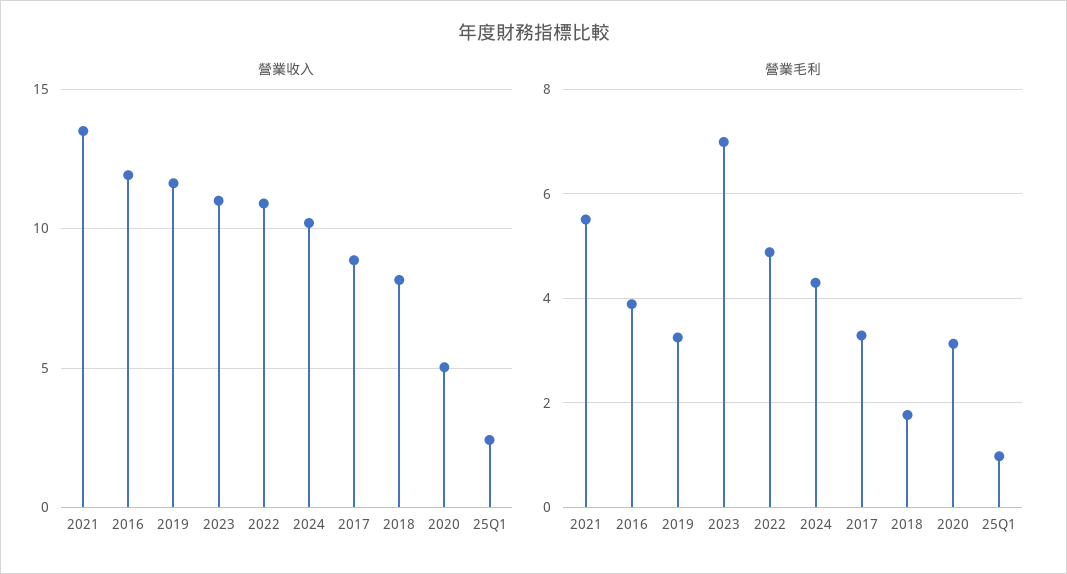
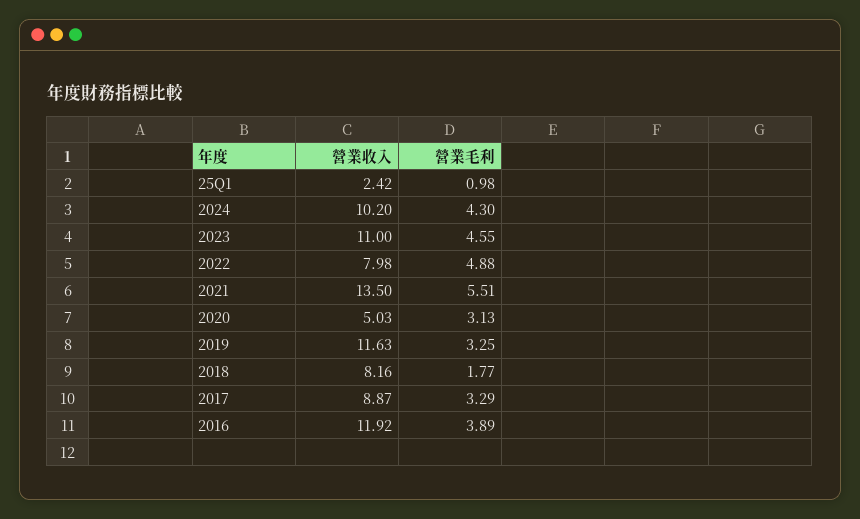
  {
    "營業收入": {
      "2021": 13.5,
      "2016": 11.92,
      "2019": 11.63,
      "2023": 11,
-     "2022": 11,
+     "2022": 7.98,
      "2024": 10.2,
      "2017": 8.87,
      "2018": 8.16,
      "2020": 5.03,
      "25Q1": 2.42
    },
    "營業毛利": {
      "2021": 5.51,
      "2016": 3.89,
      "2019": 3.25,
-     "2023": 7,
+     "2023": 4.55,
      "2022": 4.88,
      "2024": 4.3,
      "2017": 3.29,
      "2018": 1.77,
      "2020": 3.13,
      "25Q1": 0.98
    }
  }

